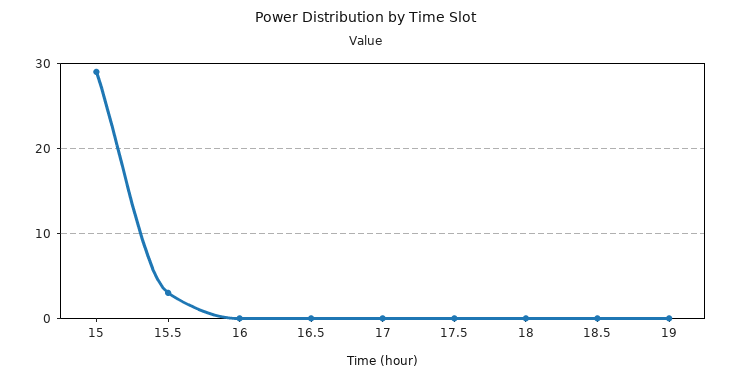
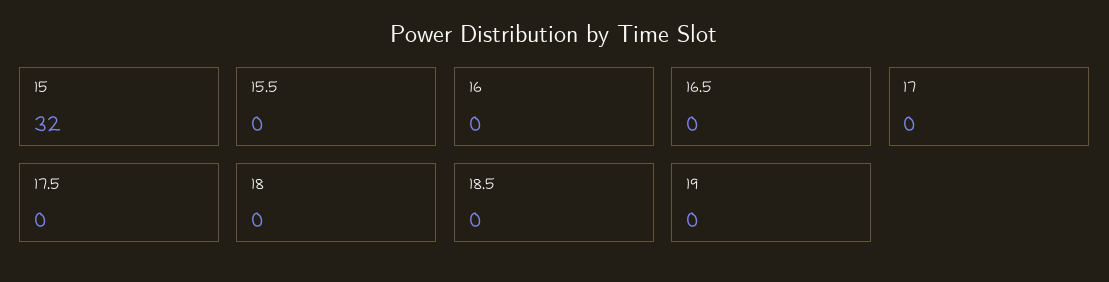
  {
-   "15": 29,
+   "15": 32,
-   "15.5": 3,
+   "15.5": 0,
    "16": 0,
    "16.5": 0,
    "17": 0,
    "17.5": 0,
    "18": 0,
    "18.5": 0,
    "19": 0
  }

